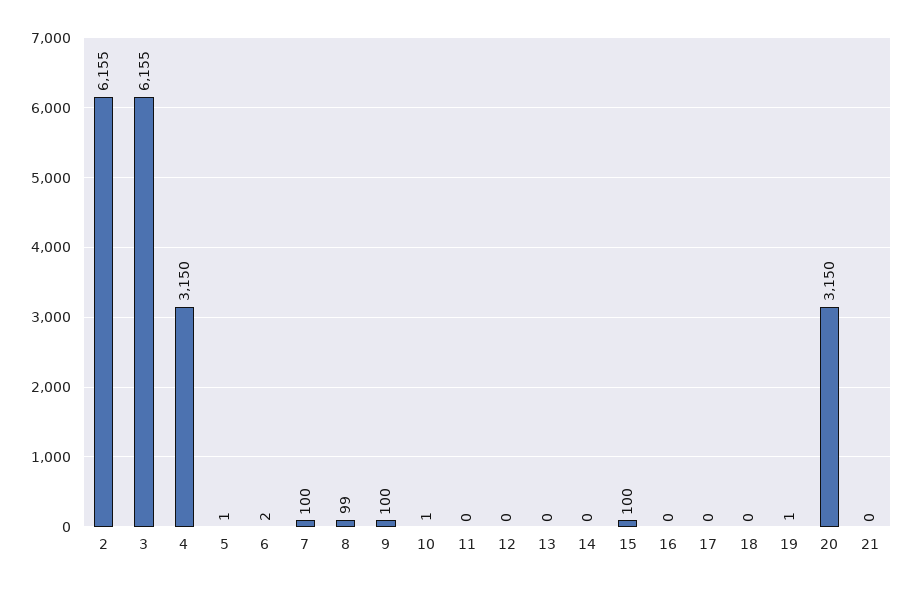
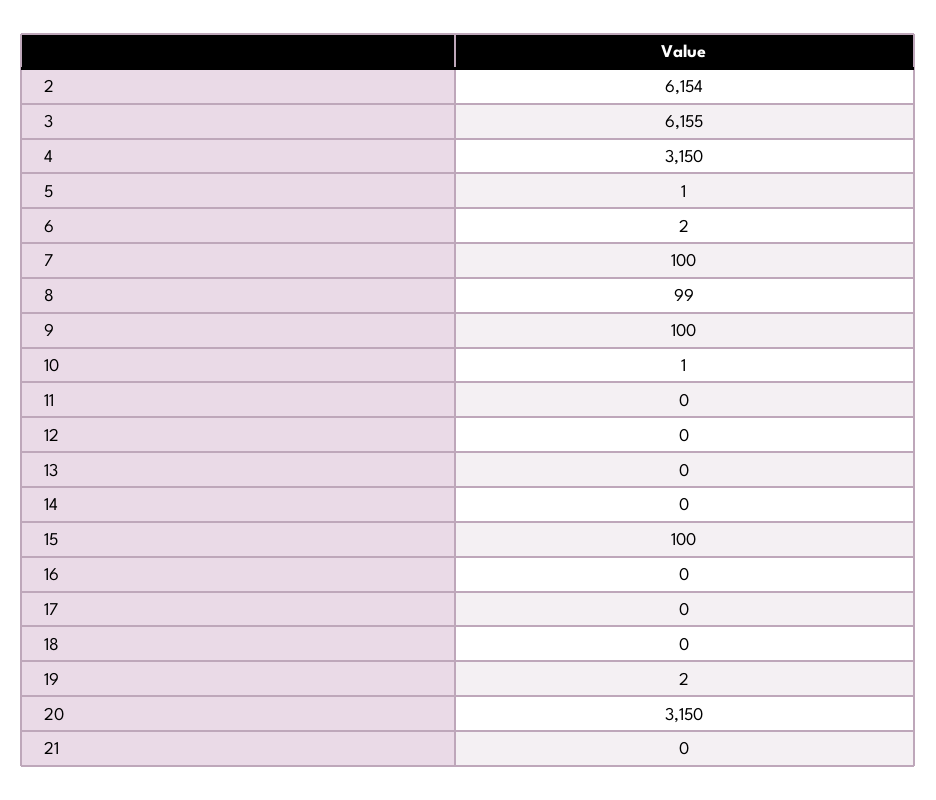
  {
-   "2": 6155,
+   "2": 6154,
    "3": 6155,
    "4": 3150,
    "5": 1,
    "6": 2,
    "7": 100,
    "8": 99,
    "9": 100,
    "10": 1,
    "11": 0,
    "12": 0,
    "13": 0,
    "14": 0,
    "15": 100,
    "16": 0,
    "17": 0,
    "18": 0,
-   "19": 1,
+   "19": 2,
    "20": 3150,
    "21": 0
  }

